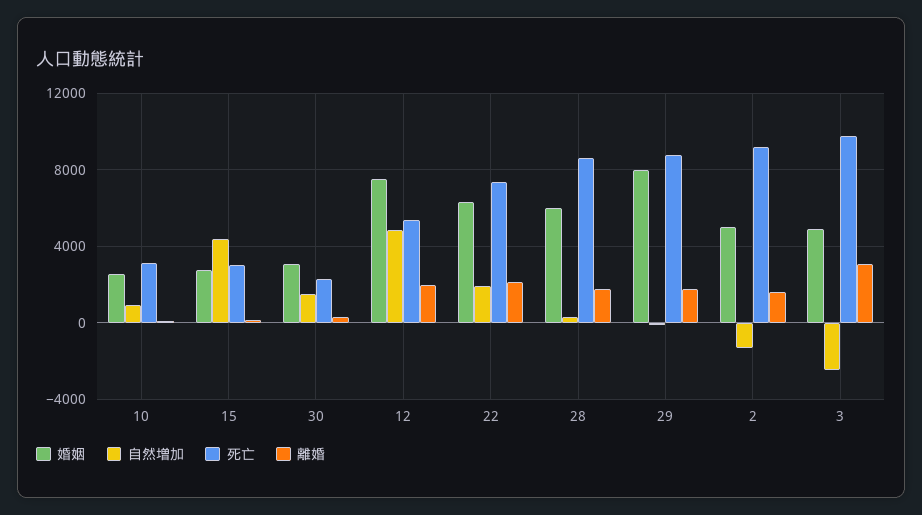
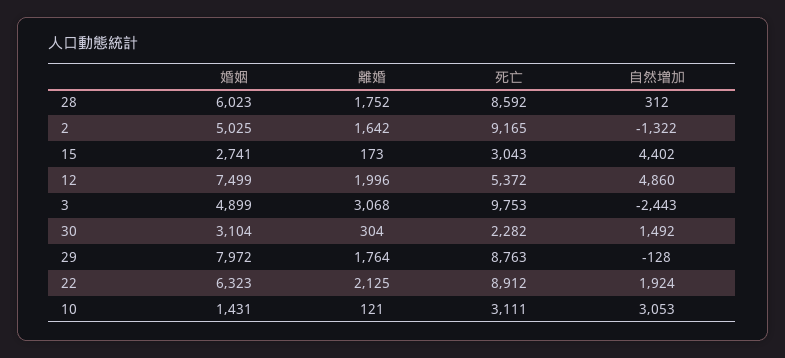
  {
    "婚姻": {
-     "10": 2500,
+     "10": 1431,
      "15": 2741,
      "30": 3104,
      "12": 7499,
      "22": 6323,
      "28": 6023,
      "29": 7972,
      "2": 5025,
      "3": 4899
    },
    "自然増加": {
-     "10": 1000,
+     "10": 3053,
      "15": 4402,
      "30": 1492,
      "12": 4860,
      "22": 1924,
      "28": 312,
      "29": -128,
      "2": -1322,
      "3": -2443
    },
    "死亡": {
      "10": 3111,
      "15": 3043,
      "30": 2282,
      "12": 5372,
-     "22": 7500,
+     "22": 8912,
      "28": 8592,
      "29": 8763,
      "2": 9165,
      "3": 9753
    },
    "離婚": {
      "10": 121,
      "15": 173,
      "30": 304,
      "12": 1996,
      "22": 2125,
      "28": 1752,
      "29": 1764,
      "2": 1642,
      "3": 3068
    }
  }

